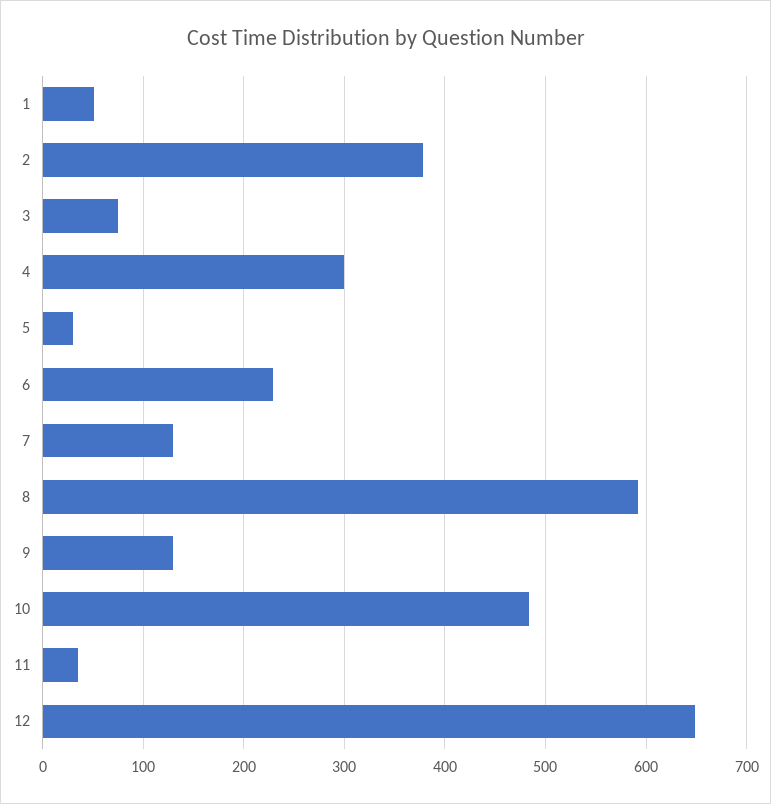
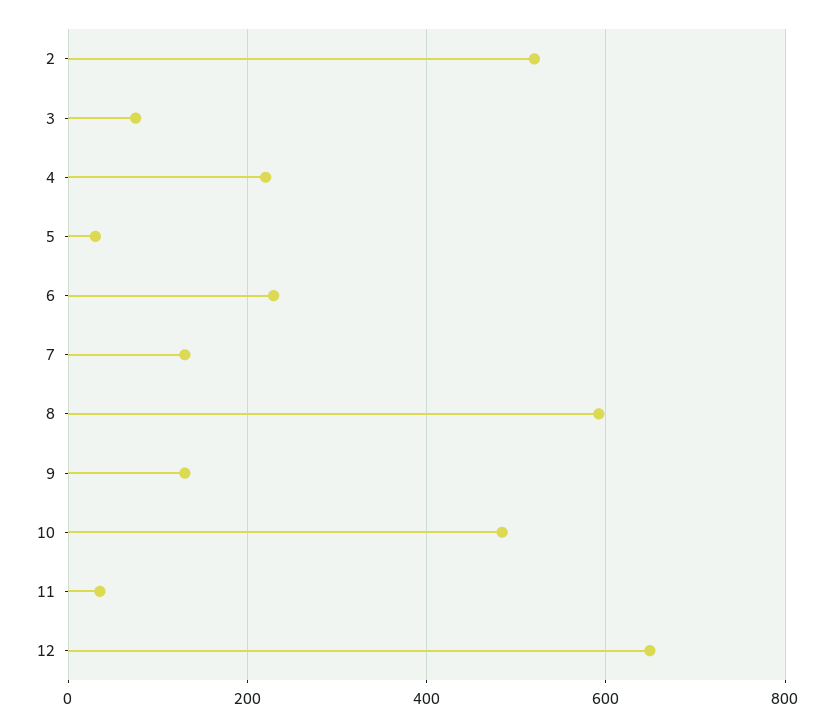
  {
-   "1": 50,
-   "2": 380,
+   "2": 520,
    "3": 80,
-   "4": 300,
+   "4": 220,
    "5": 30,
    "6": 230,
    "7": 130,
    "8": 590,
    "9": 130,
    "10": 480,
    "11": 40,
    "12": 650
  }

